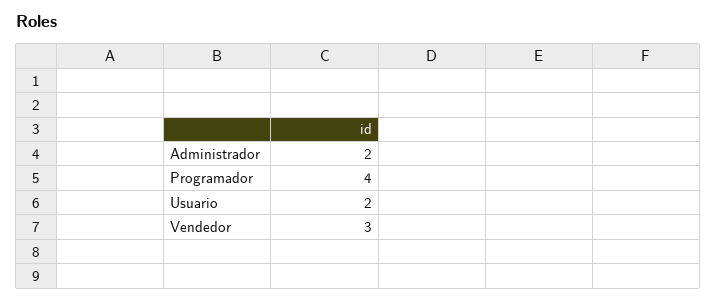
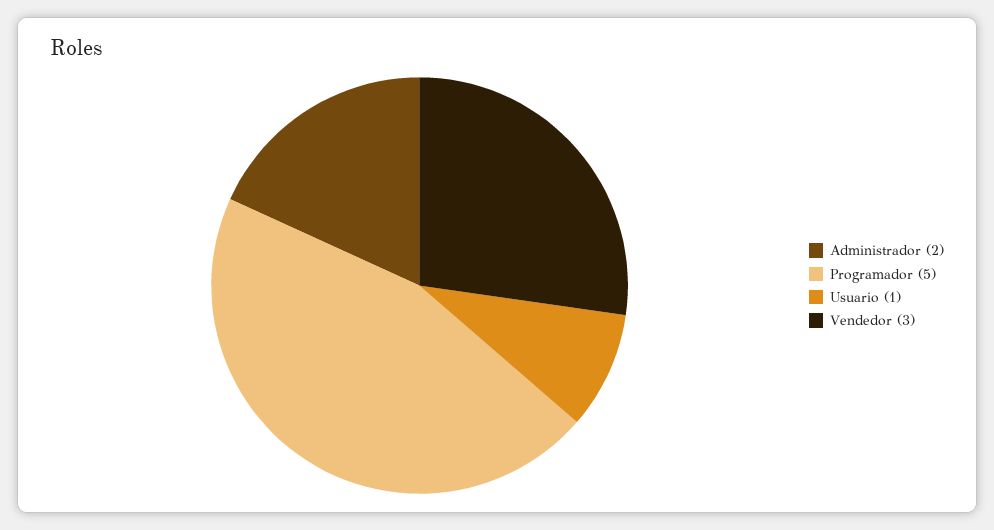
  {
    "Administrador": 2,
-   "Programador": 4,
+   "Programador": 5,
-   "Usuario": 2,
+   "Usuario": 1,
    "Vendedor": 3
  }

